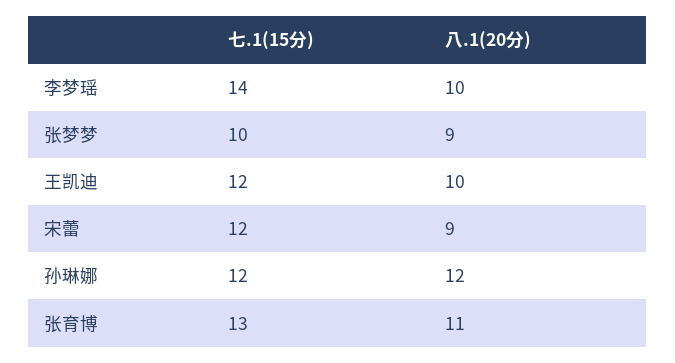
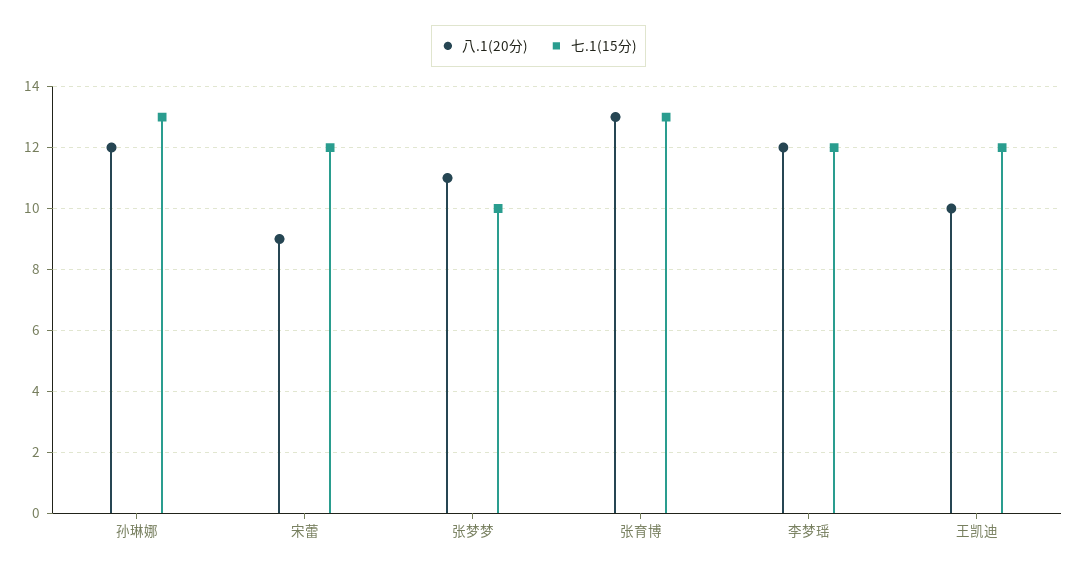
  {
    "七.1(15分)": {
-     "李梦瑶": 14,
+     "李梦瑶": 12,
      "张梦梦": 10,
      "王凯迪": 12,
      "宋蕾": 12,
-     "孙琳娜": 12,
+     "孙琳娜": 13,
      "张育博": 13
    },
    "八.1(20分)": {
-     "李梦瑶": 10,
+     "李梦瑶": 12,
-     "张梦梦": 9,
+     "张梦梦": 11,
      "王凯迪": 10,
      "宋蕾": 9,
      "孙琳娜": 12,
-     "张育博": 11
+     "张育博": 13
    }
  }

